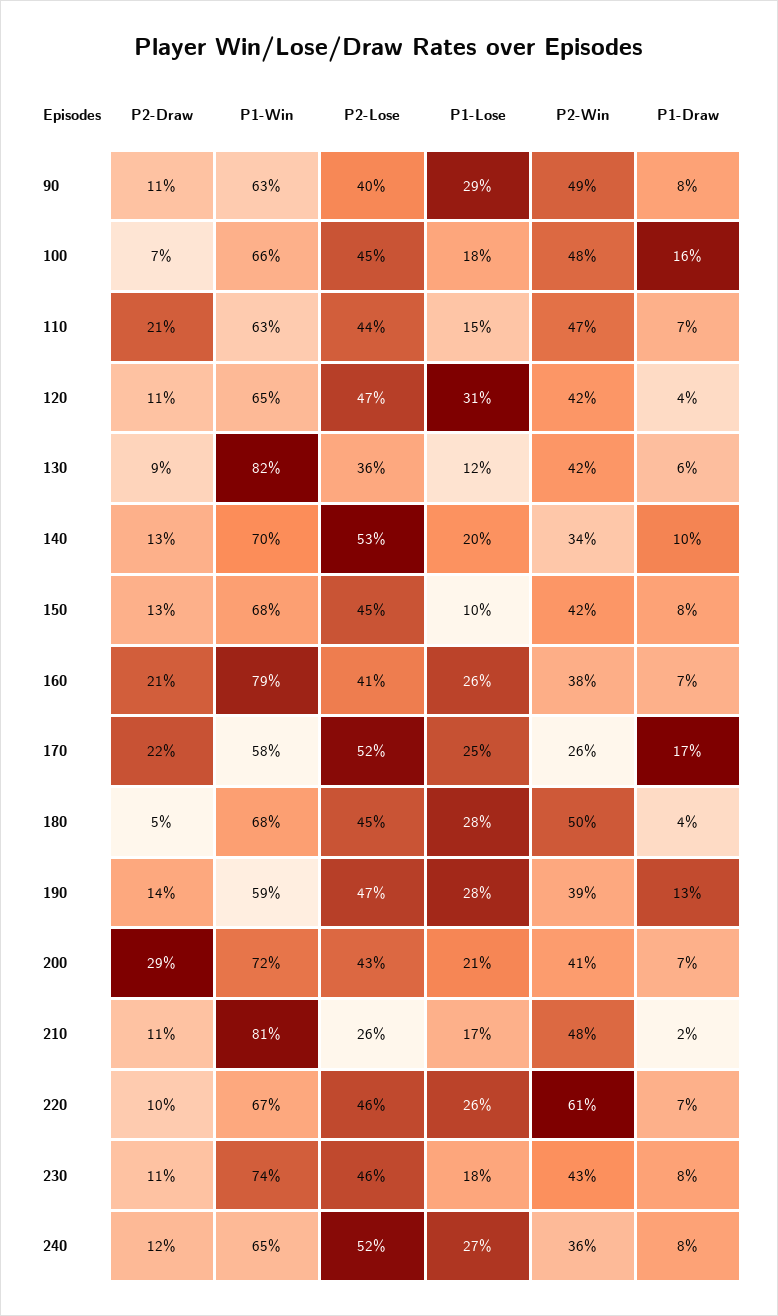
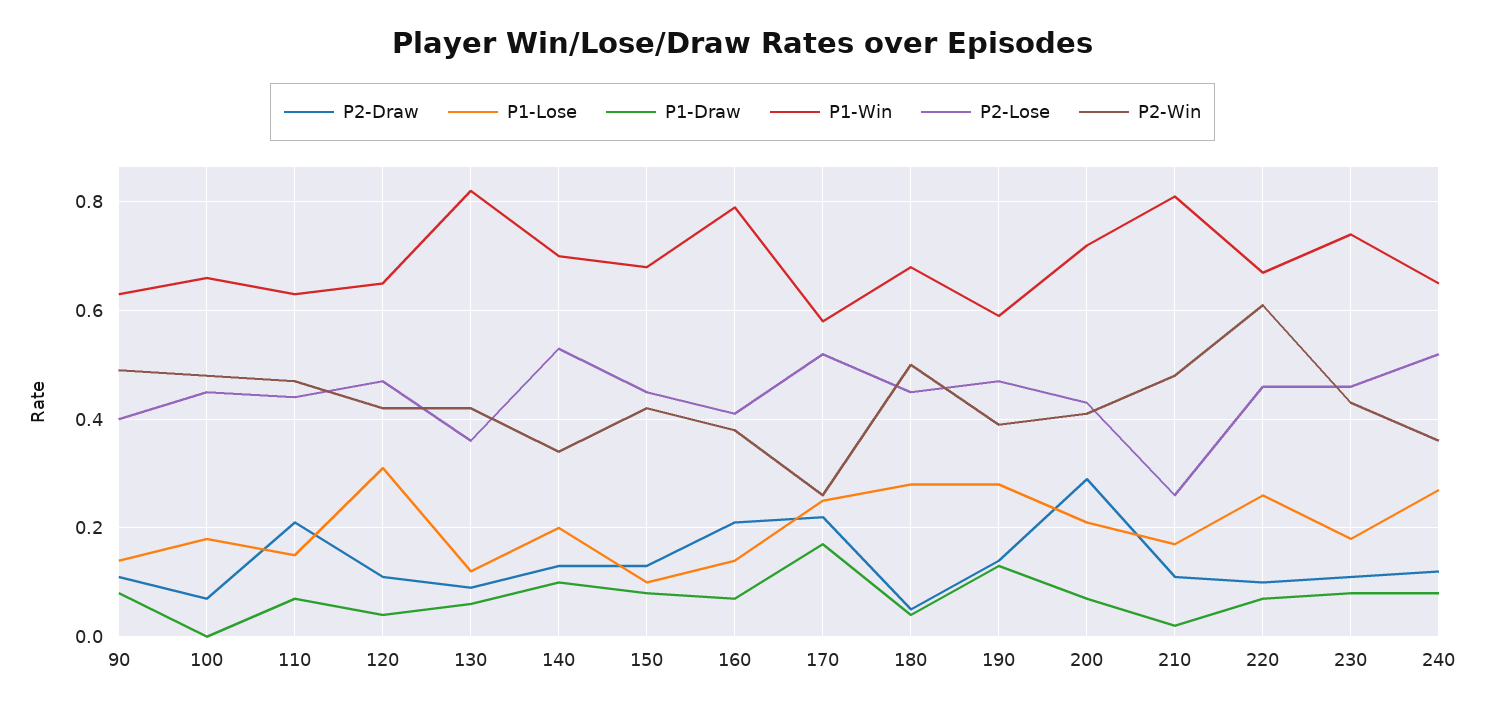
  {
    "P2-Draw": {
      "90": 0.11,
      "100": 0.07,
      "110": 0.21,
      "120": 0.11,
      "130": 0.09,
      "140": 0.13,
      "150": 0.13,
      "160": 0.21,
      "170": 0.22,
      "180": 0.05,
      "190": 0.14,
      "200": 0.29,
      "210": 0.11,
      "220": 0.1,
      "230": 0.11,
      "240": 0.12
    },
    "P1-Win": {
      "90": 0.63,
      "100": 0.66,
      "110": 0.63,
      "120": 0.65,
      "130": 0.82,
      "140": 0.7,
      "150": 0.68,
      "160": 0.79,
      "170": 0.58,
      "180": 0.68,
      "190": 0.59,
      "200": 0.72,
      "210": 0.81,
      "220": 0.67,
      "230": 0.74,
      "240": 0.65
    },
    "P2-Lose": {
      "90": 0.4,
      "100": 0.45,
      "110": 0.44,
      "120": 0.47,
      "130": 0.36,
      "140": 0.53,
      "150": 0.45,
      "160": 0.41,
      "170": 0.52,
      "180": 0.45,
      "190": 0.47,
      "200": 0.43,
      "210": 0.26,
      "220": 0.46,
      "230": 0.46,
      "240": 0.52
    },
    "P1-Lose": {
-     "90": 0.29,
+     "90": 0.15,
      "100": 0.18,
      "110": 0.15,
      "120": 0.31,
      "130": 0.12,
      "140": 0.2,
      "150": 0.1,
-     "160": 0.26,
+     "160": 0.15,
      "170": 0.25,
      "180": 0.28,
      "190": 0.28,
      "200": 0.21,
      "210": 0.17,
      "220": 0.26,
      "230": 0.18,
      "240": 0.27
    },
    "P2-Win": {
      "90": 0.49,
      "100": 0.48,
      "110": 0.47,
      "120": 0.42,
      "130": 0.42,
      "140": 0.34,
      "150": 0.42,
      "160": 0.38,
      "170": 0.26,
      "180": 0.5,
      "190": 0.39,
      "200": 0.41,
      "210": 0.48,
      "220": 0.61,
      "230": 0.43,
      "240": 0.36
    },
    "P1-Draw": {
      "90": 0.08,
-     "100": 0.16,
+     "100": 0,
      "110": 0.07,
      "120": 0.04,
      "130": 0.06,
      "140": 0.1,
      "150": 0.08,
      "160": 0.07,
      "170": 0.17,
      "180": 0.04,
      "190": 0.13,
      "200": 0.07,
      "210": 0.02,
      "220": 0.07,
      "230": 0.08,
      "240": 0.08
    }
  }

